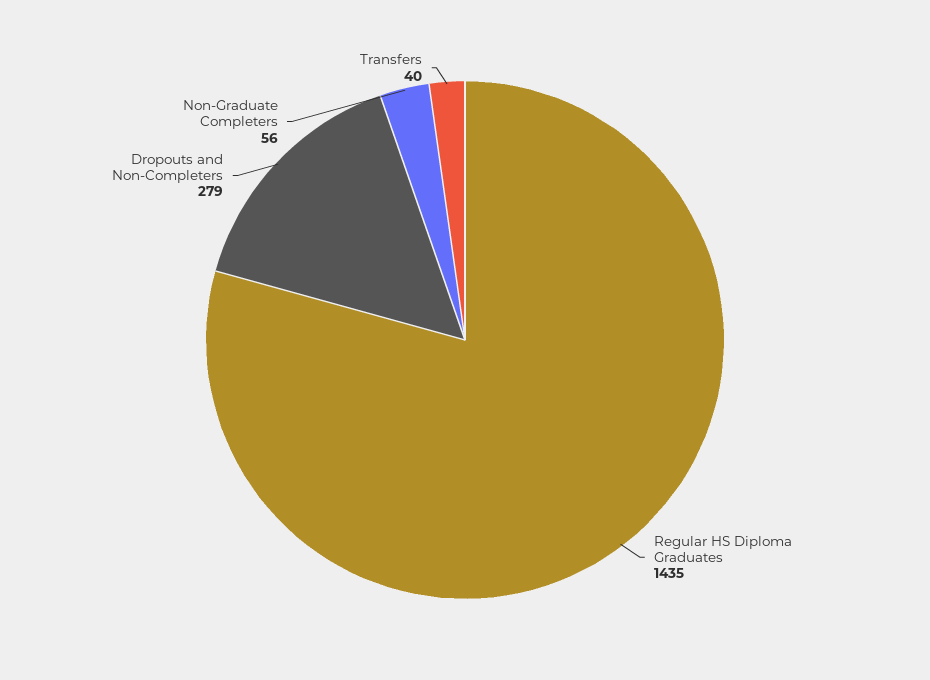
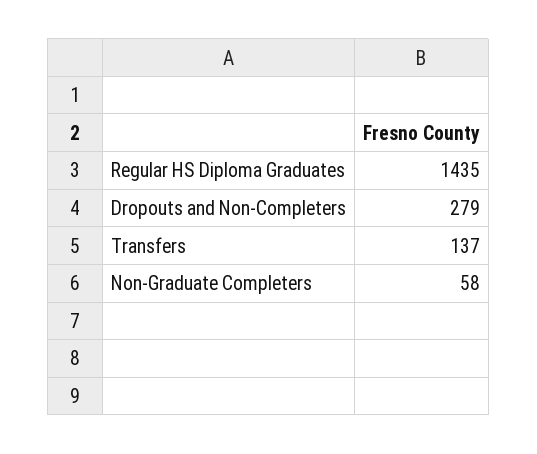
  {
    "Regular HS Diploma Graduates": 1435,
    "Dropouts and Non-Completers": 279,
-   "Non-Graduate Completers": 56,
+   "Non-Graduate Completers": 58,
-   "Transfers": 40
+   "Transfers": 137
  }

